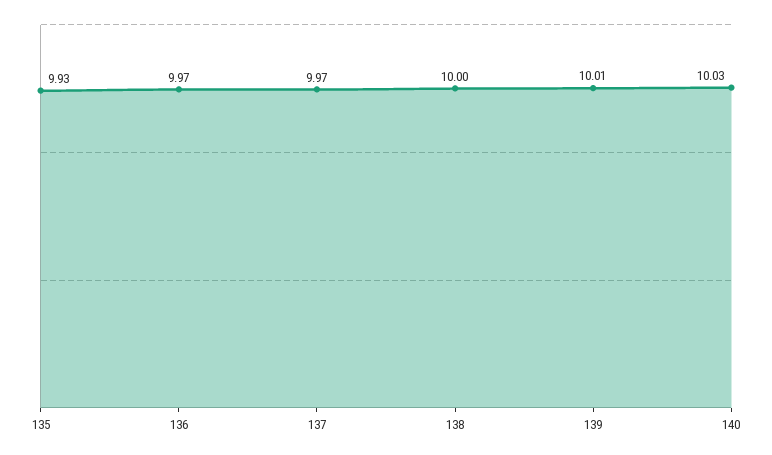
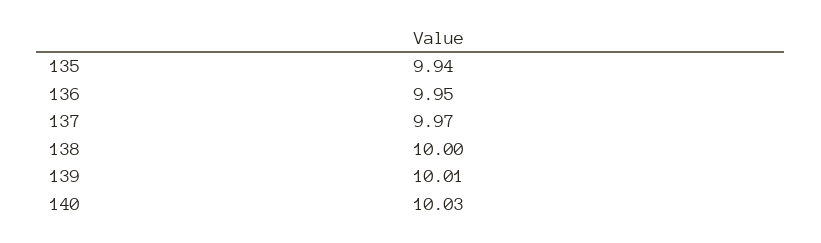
  {
-   "135": 9.93,
+   "135": 9.94,
-   "136": 9.97,
+   "136": 9.95,
    "137": 9.97,
    "138": 10,
    "139": 10.01,
    "140": 10.03
  }

